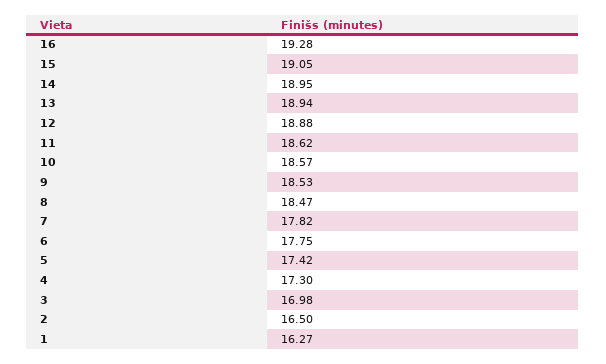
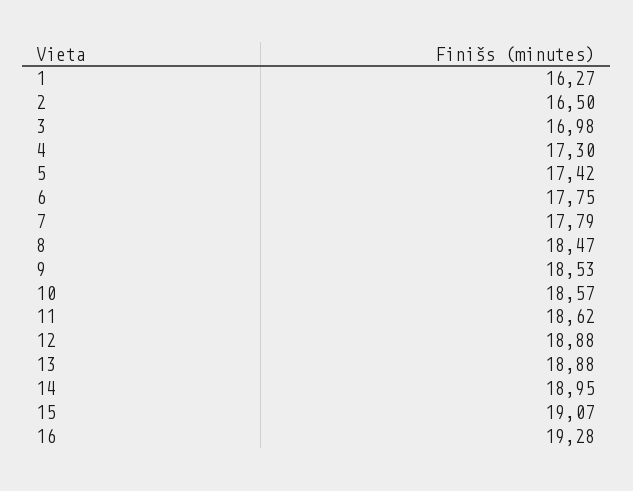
  {
    "16": 19.28,
-   "15": 19.05,
+   "15": 19.07,
    "14": 18.95,
-   "13": 18.94,
+   "13": 18.88,
    "12": 18.88,
    "11": 18.62,
    "10": 18.57,
    "9": 18.53,
    "8": 18.47,
-   "7": 17.82,
+   "7": 17.79,
    "6": 17.75,
    "5": 17.42,
    "4": 17.3,
    "3": 16.98,
    "2": 16.5,
    "1": 16.27
  }

